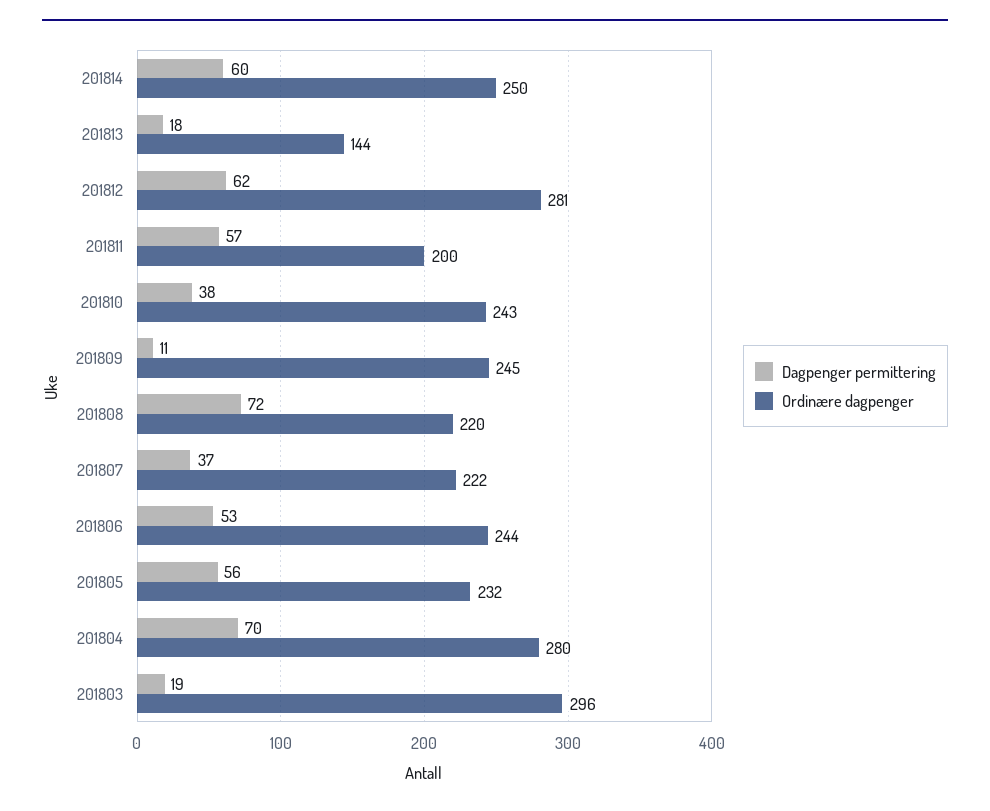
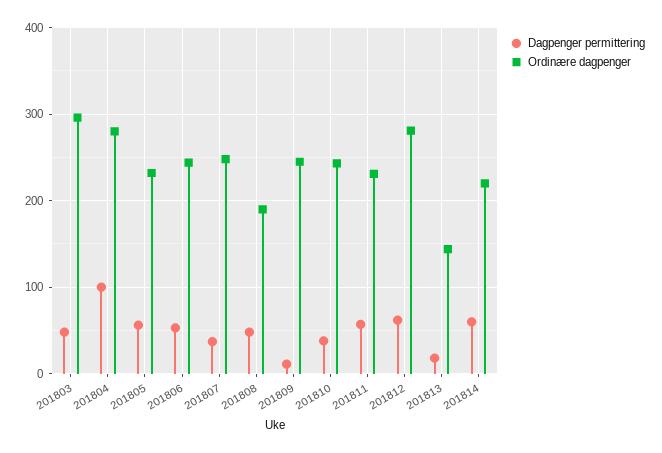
  {
    "Dagpenger permittering": {
      "201814": 60,
      "201813": 18,
      "201812": 62,
      "201811": 57,
      "201810": 38,
      "201809": 11,
-     "201808": 72,
+     "201808": 50,
      "201807": 37,
      "201806": 53,
      "201805": 56,
-     "201804": 70,
+     "201804": 100,
-     "201803": 19
+     "201803": 50
    },
    "Ordinære dagpenger": {
-     "201814": 250,
+     "201814": 220,
      "201813": 144,
      "201812": 281,
-     "201811": 200,
+     "201811": 230,
      "201810": 243,
      "201809": 245,
-     "201808": 220,
+     "201808": 190,
-     "201807": 222,
+     "201807": 250,
      "201806": 244,
      "201805": 232,
      "201804": 280,
      "201803": 296
    }
  }

